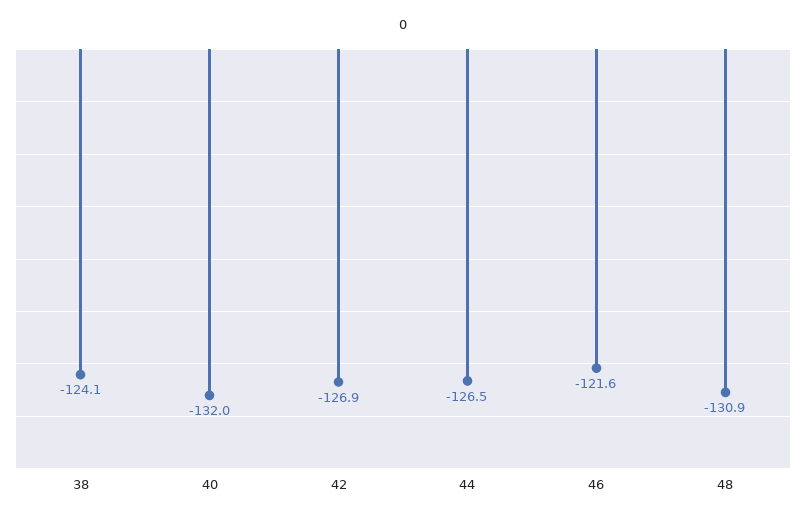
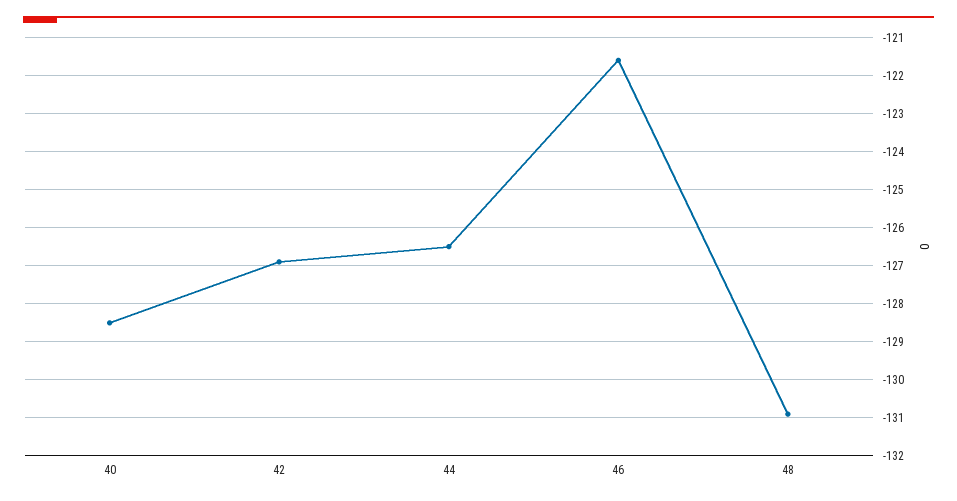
  {
-   "38": -124.1,
-   "40": -132,
+   "40": -128.5,
    "42": -126.9,
    "44": -126.5,
    "46": -121.6,
    "48": -130.9
  }

